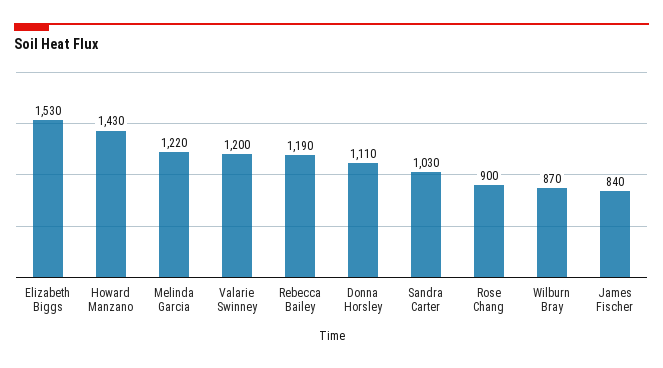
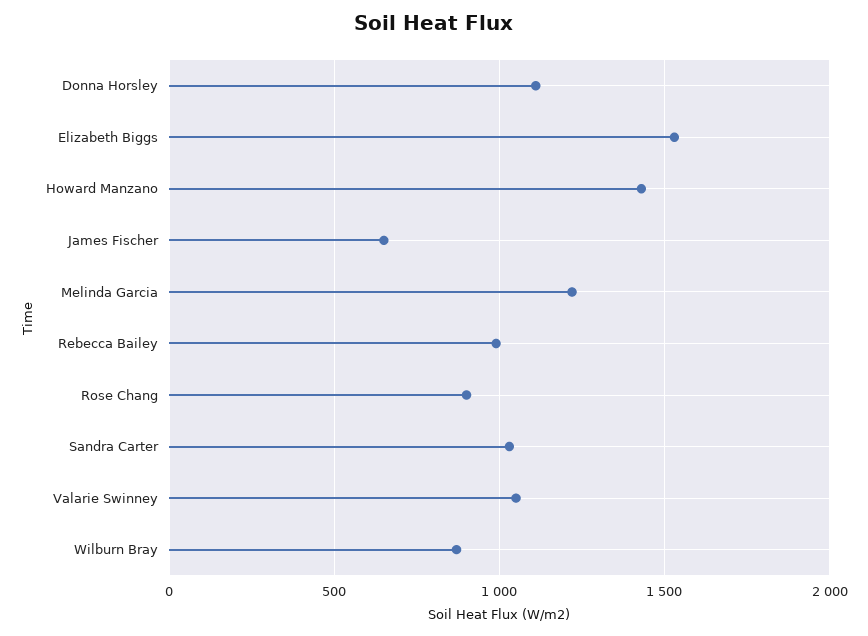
  {
    "Elizabeth Biggs": 1530,
    "Howard Manzano": 1430,
    "Melinda Garcia": 1220,
-   "Valarie Swinney": 1200,
+   "Valarie Swinney": 1050,
-   "Rebecca Bailey": 1190,
+   "Rebecca Bailey": 1000,
    "Donna Horsley": 1110,
    "Sandra Carter": 1030,
    "Rose Chang": 900,
    "Wilburn Bray": 870,
-   "James Fischer": 840
+   "James Fischer": 650
  }

